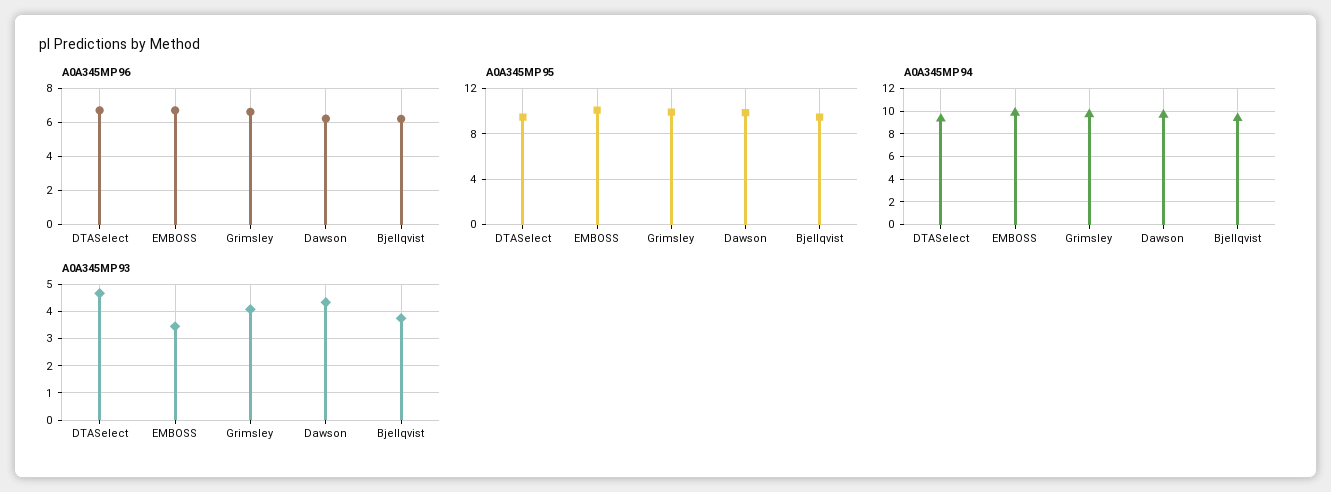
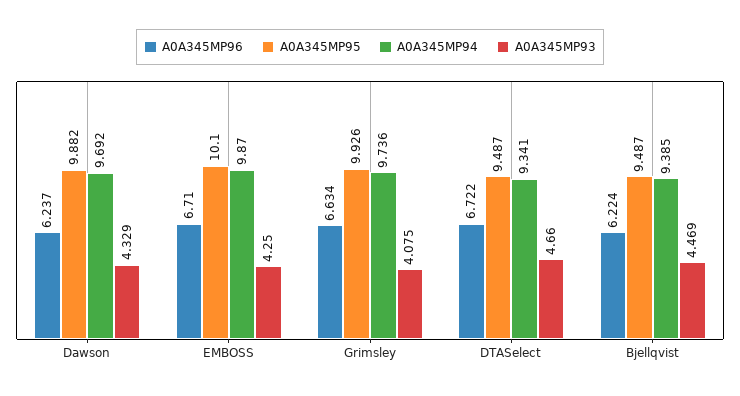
  {
    "A0A345MP96": {
      "DTASelect": 6.722,
      "EMBOSS": 6.71,
      "Grimsley": 6.634,
      "Dawson": 6.237,
      "Bjellqvist": 6.224
    },
    "A0A345MP95": {
      "DTASelect": 9.487,
      "EMBOSS": 10.1,
      "Grimsley": 9.926,
      "Dawson": 9.882,
      "Bjellqvist": 9.487
    },
    "A0A345MP94": {
      "DTASelect": 9.341,
      "EMBOSS": 9.87,
      "Grimsley": 9.736,
      "Dawson": 9.692,
      "Bjellqvist": 9.385
    },
    "A0A345MP93": {
      "DTASelect": 4.66,
-     "EMBOSS": 3.5,
+     "EMBOSS": 4.25,
      "Grimsley": 4.075,
      "Dawson": 4.329,
-     "Bjellqvist": 3.75
+     "Bjellqvist": 4.469
    }
  }

